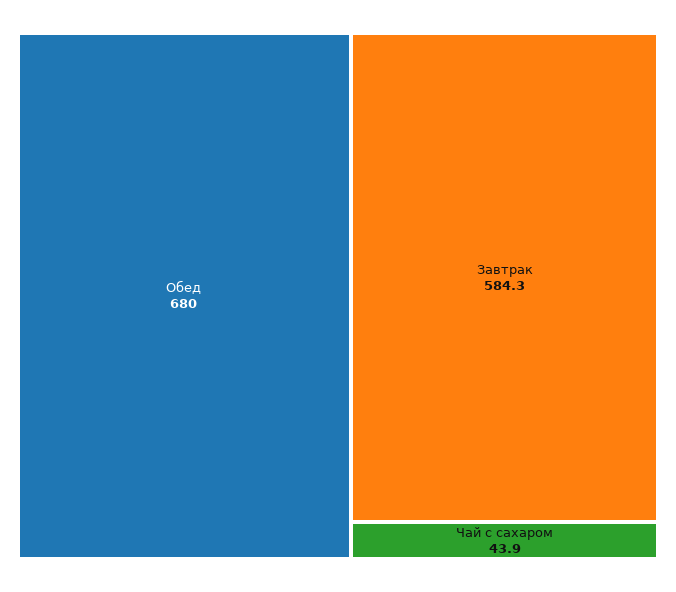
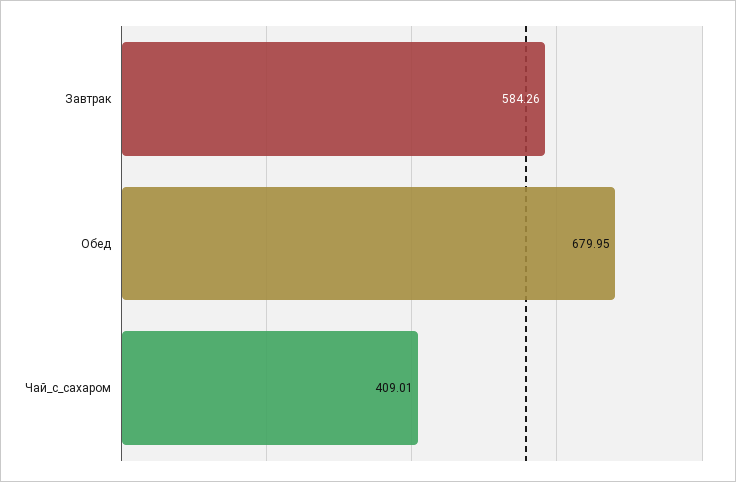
  {
    "Обед": 679.95,
    "Завтрак": 584.26,
-   "Чай с сахаром": 43.9
+   "Чай с сахаром": 409.01
  }

